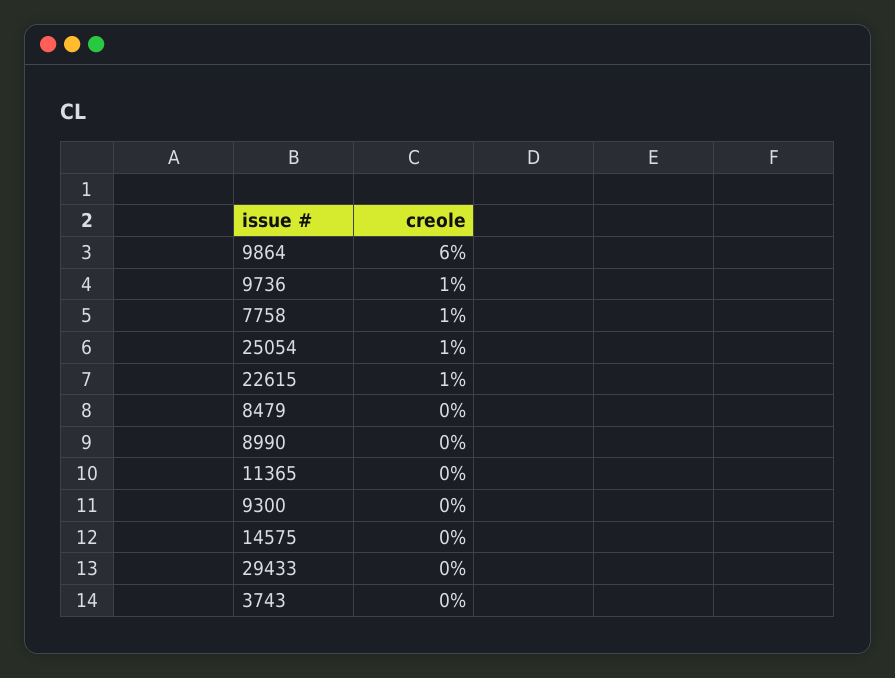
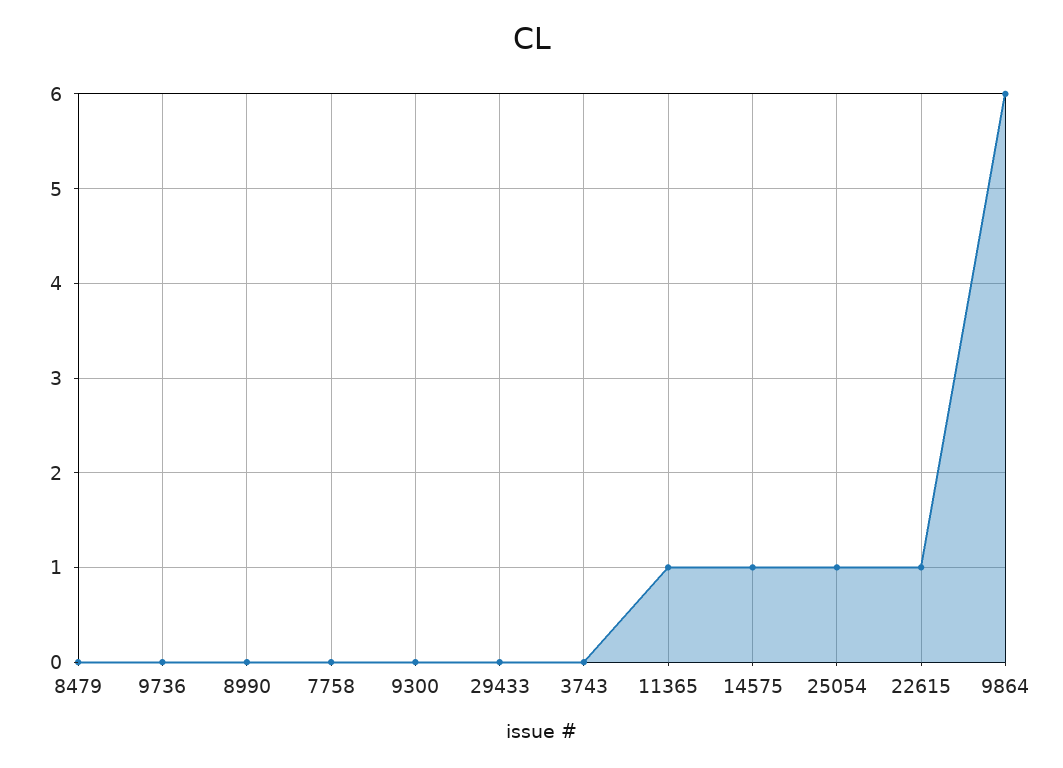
  {
    "9864": 6,
-   "9736": 1,
+   "9736": 0,
-   "7758": 1,
+   "7758": 0,
    "25054": 1,
    "22615": 1,
    "8479": 0,
    "8990": 0,
-   "11365": 0,
+   "11365": 1,
    "9300": 0,
-   "14575": 0,
+   "14575": 1,
    "29433": 0,
    "3743": 0
  }

